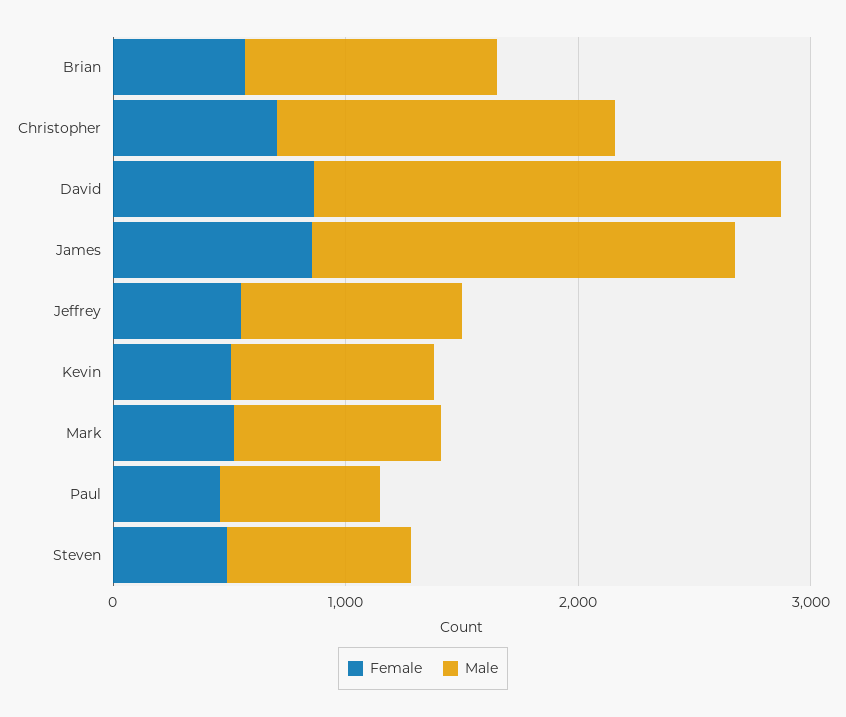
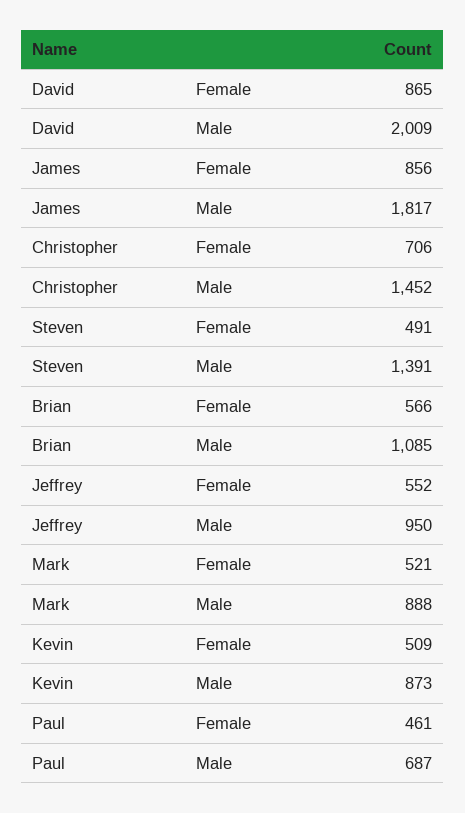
  {
    "Female": {
      "Brian": 566,
      "Christopher": 706,
      "David": 865,
      "James": 856,
      "Jeffrey": 552,
      "Kevin": 509,
      "Mark": 521,
      "Paul": 461,
      "Steven": 491
    },
    "Male": {
      "Brian": 1085,
      "Christopher": 1452,
      "David": 2009,
      "James": 1817,
      "Jeffrey": 950,
      "Kevin": 873,
      "Mark": 888,
      "Paul": 687,
-     "Steven": 800
+     "Steven": 1391
    }
  }

